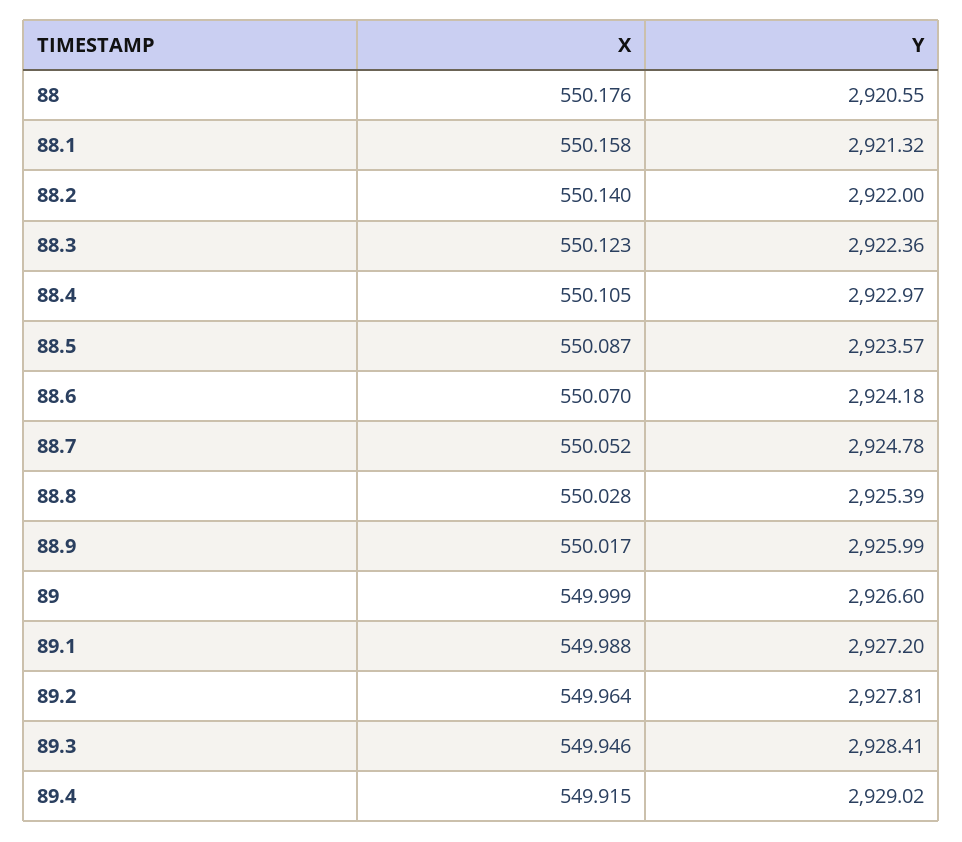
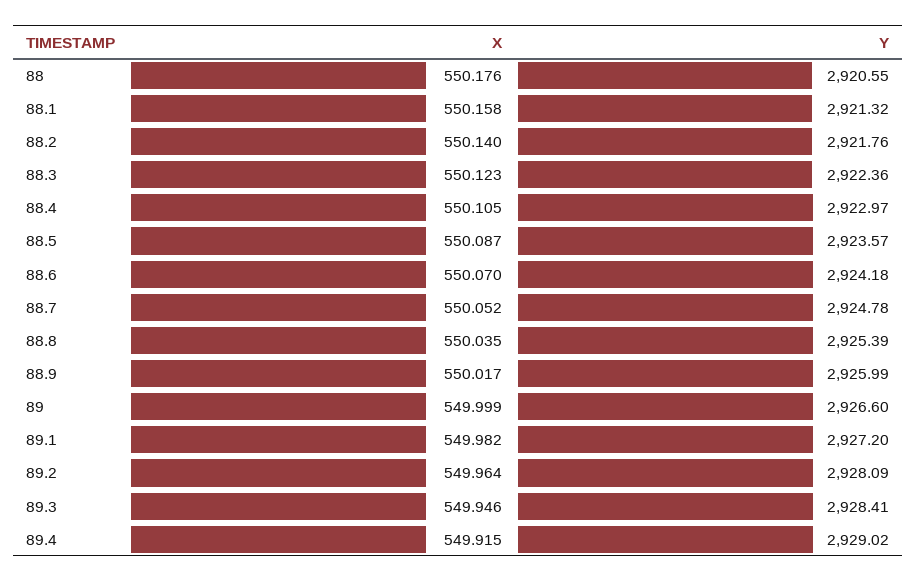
  {
    "X": {
      "88": 550.176,
      "88.1": 550.158,
      "88.2": 550.14,
      "88.3": 550.123,
      "88.4": 550.105,
      "88.5": 550.087,
      "88.6": 550.07,
      "88.7": 550.052,
-     "88.8": 550.028,
+     "88.8": 550.035,
      "88.9": 550.017,
      "89": 549.999,
-     "89.1": 549.988,
+     "89.1": 549.982,
      "89.2": 549.964,
      "89.3": 549.946,
      "89.4": 549.915
    },
    "Y": {
      "88": 2920.55,
      "88.1": 2921.32,
-     "88.2": 2922,
+     "88.2": 2921.76,
      "88.3": 2922.36,
      "88.4": 2922.97,
      "88.5": 2923.57,
      "88.6": 2924.18,
      "88.7": 2924.78,
      "88.8": 2925.39,
      "88.9": 2925.99,
      "89": 2926.6,
      "89.1": 2927.2,
-     "89.2": 2927.81,
+     "89.2": 2928.09,
      "89.3": 2928.41,
      "89.4": 2929.02
    }
  }

